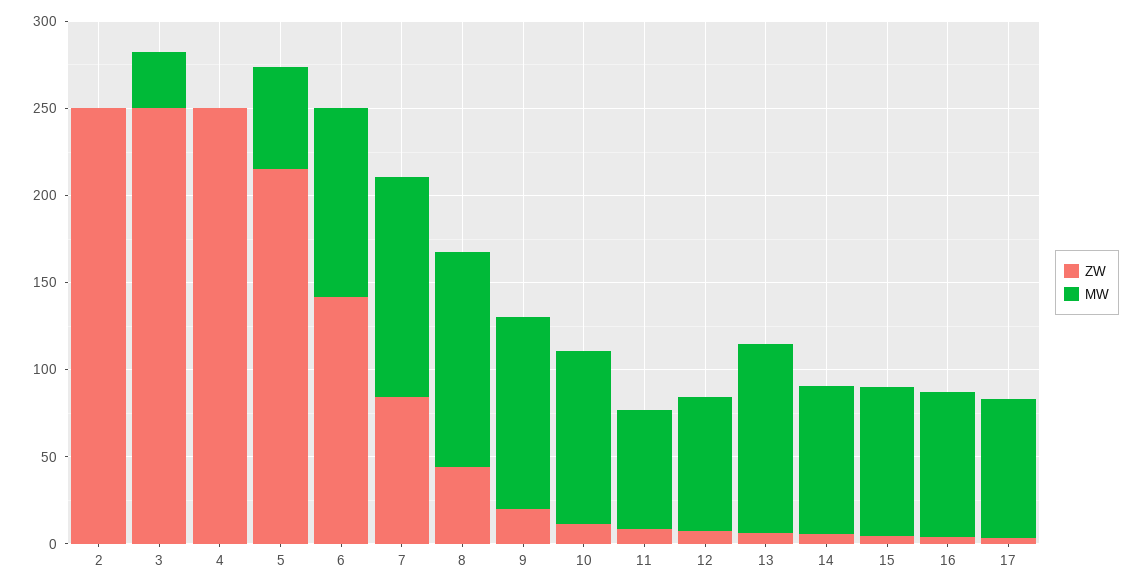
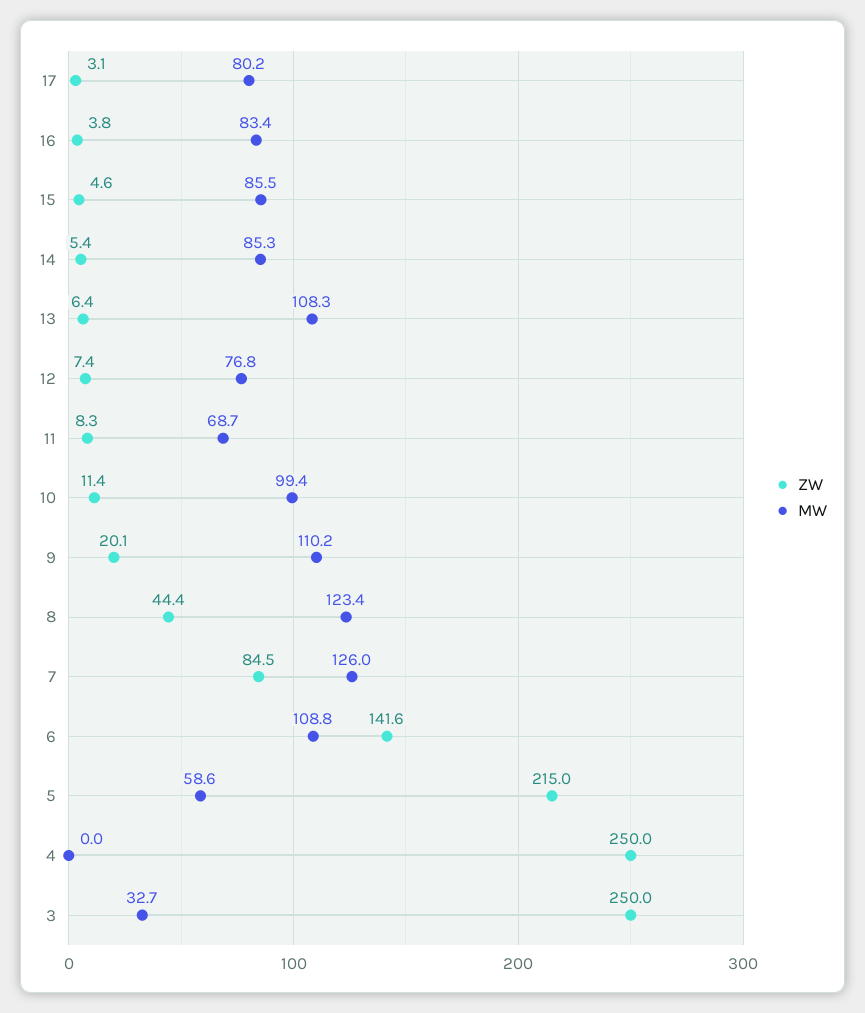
  {
    "ZW": {
-     "2": 250,
      "3": 250,
      "4": 250,
      "5": 215,
      "6": 141.6,
      "7": 84.5,
      "8": 44.4,
      "9": 20.1,
      "10": 11.4,
      "11": 8.3,
      "12": 7.4,
      "13": 6.4,
      "14": 5.4,
      "15": 4.6,
      "16": 3.8,
      "17": 3.1
    },
    "MW": {
-     "2": 0,
      "3": 32.7,
      "4": 0,
      "5": 58.6,
      "6": 108.8,
      "7": 126,
      "8": 123.4,
      "9": 110.2,
      "10": 99.4,
      "11": 68.7,
      "12": 76.8,
      "13": 108.3,
      "14": 85.3,
      "15": 85.5,
      "16": 83.4,
      "17": 80.2
    }
  }

